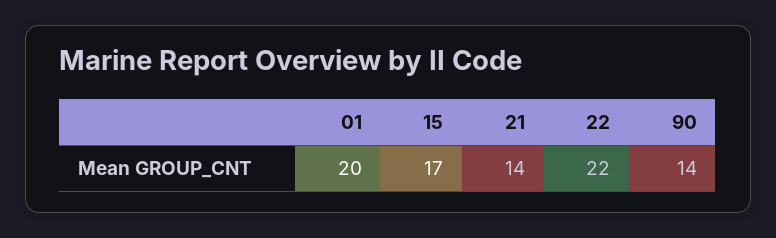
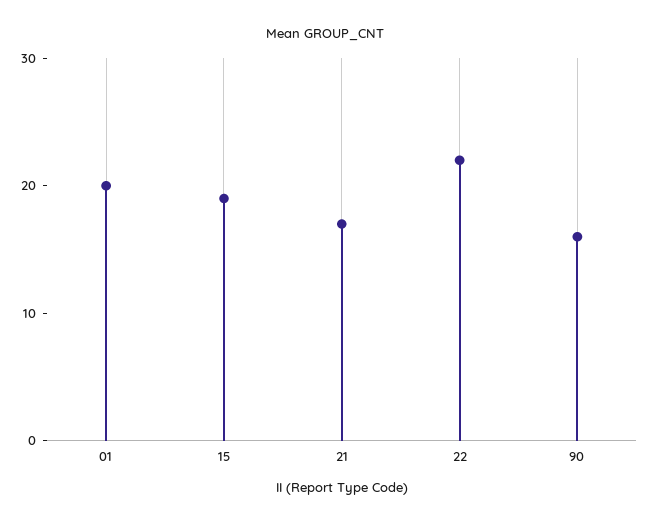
  {
    "01": 20,
-   "15": 17,
+   "15": 19,
-   "21": 14,
+   "21": 17,
    "22": 22,
-   "90": 14
+   "90": 16
  }

